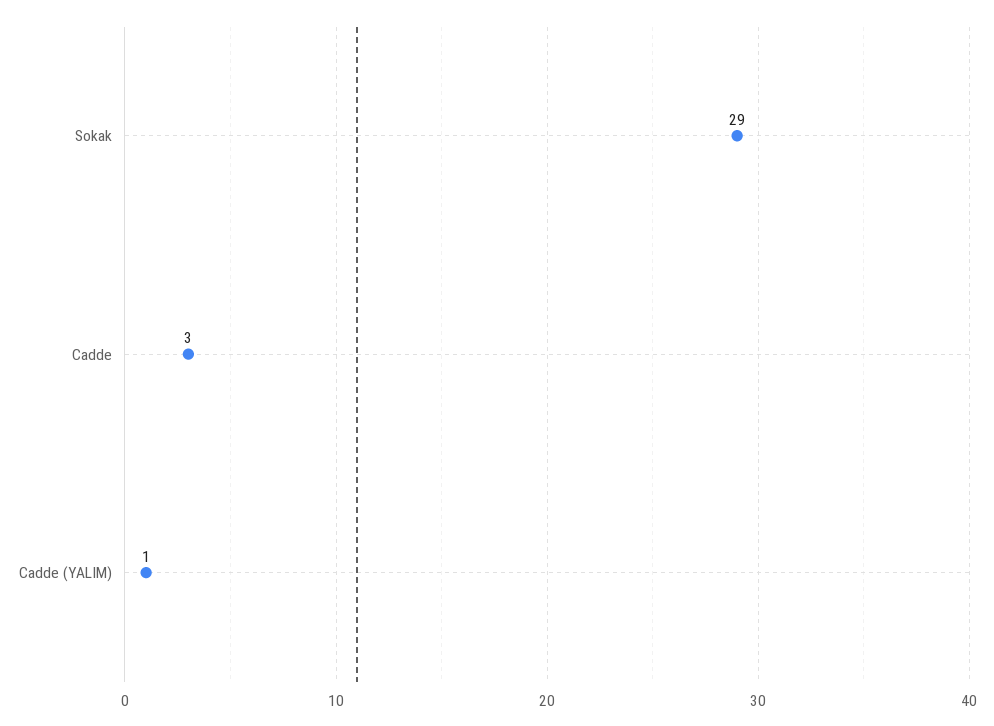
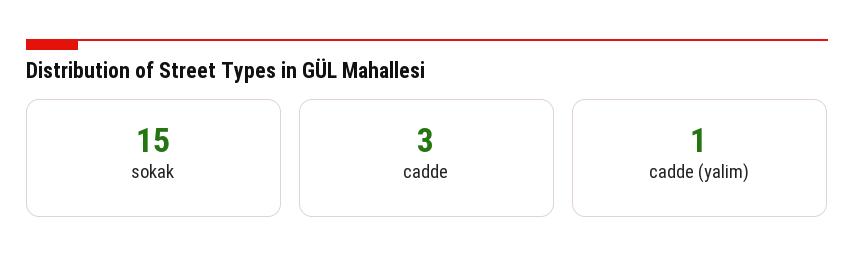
  {
-   "Sokak": 29,
+   "Sokak": 15,
    "Cadde": 3,
    "Cadde (YALIM)": 1
  }

